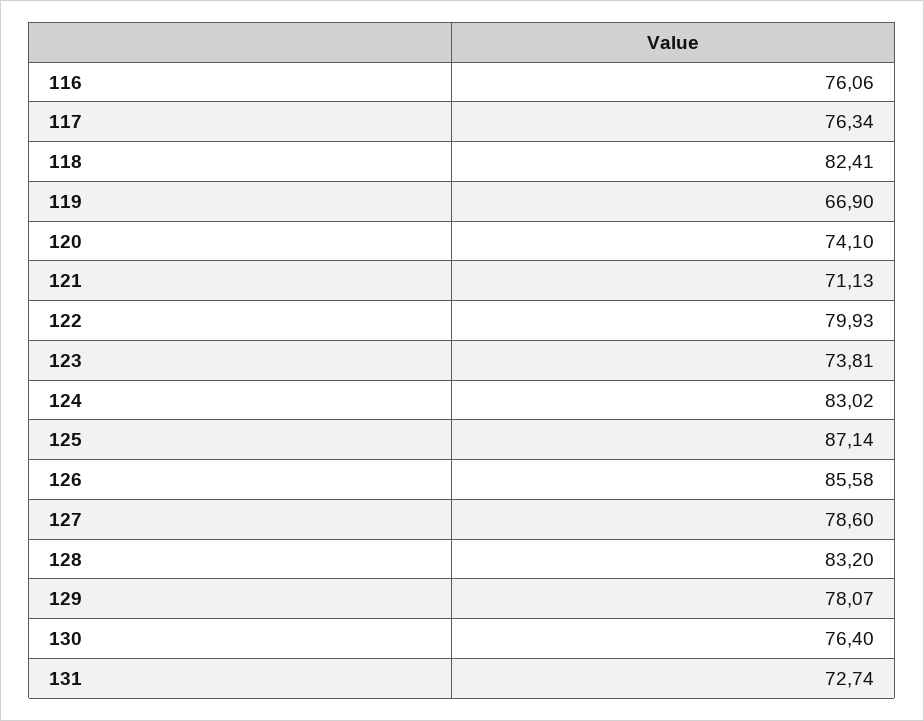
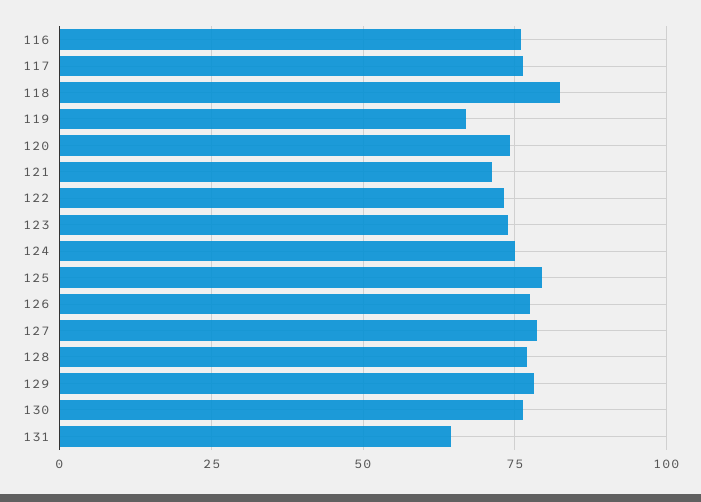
  {
    "116": 76.06,
    "117": 76.34,
    "118": 82.41,
    "119": 66.9,
    "120": 74.1,
    "121": 71.13,
-   "122": 79.93,
+   "122": 72.5,
    "123": 73.81,
-   "124": 83.02,
+   "124": 75,
-   "125": 87.14,
+   "125": 80,
-   "126": 85.58,
+   "126": 77.5,
    "127": 78.6,
-   "128": 83.2,
+   "128": 77.5,
    "129": 78.07,
    "130": 76.4,
-   "131": 72.74
+   "131": 65
  }

